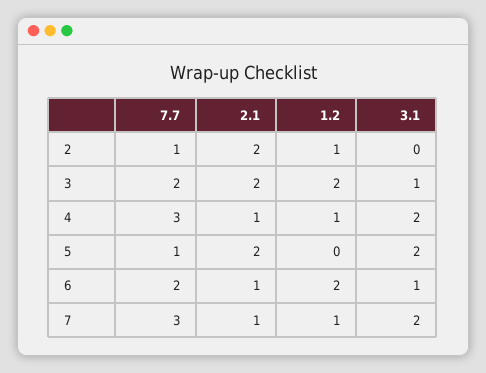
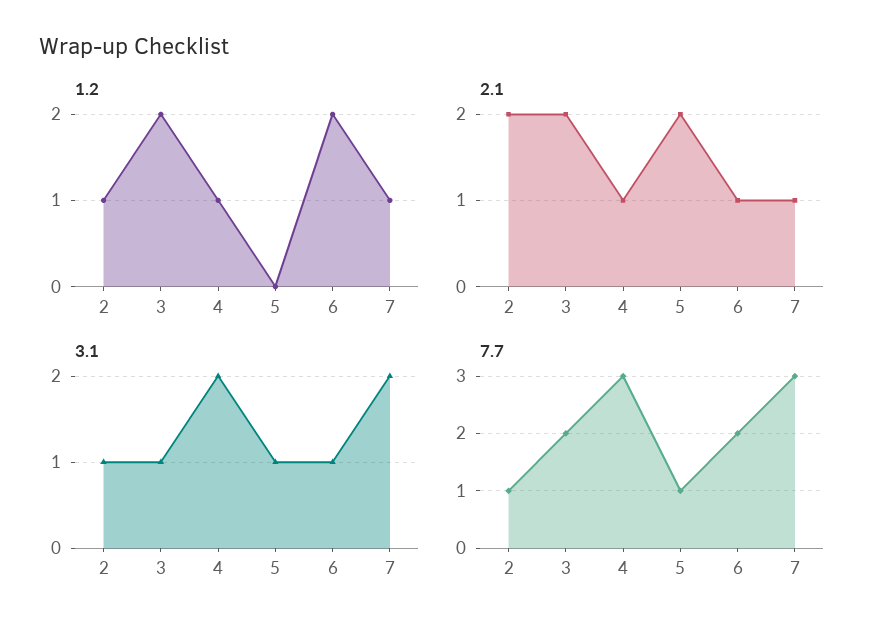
  {
    "7.7": {
      "2": 1,
      "3": 2,
      "4": 3,
      "5": 1,
      "6": 2,
      "7": 3
    },
    "2.1": {
      "2": 2,
      "3": 2,
      "4": 1,
      "5": 2,
      "6": 1,
      "7": 1
    },
    "1.2": {
      "2": 1,
      "3": 2,
      "4": 1,
      "5": 0,
      "6": 2,
      "7": 1
    },
    "3.1": {
-     "2": 0,
+     "2": 1,
      "3": 1,
      "4": 2,
-     "5": 2,
+     "5": 1,
      "6": 1,
      "7": 2
    }
  }

